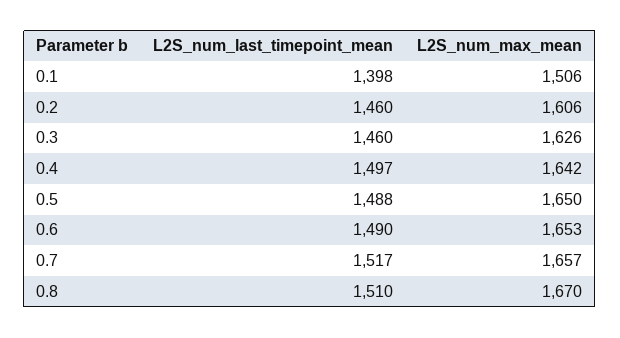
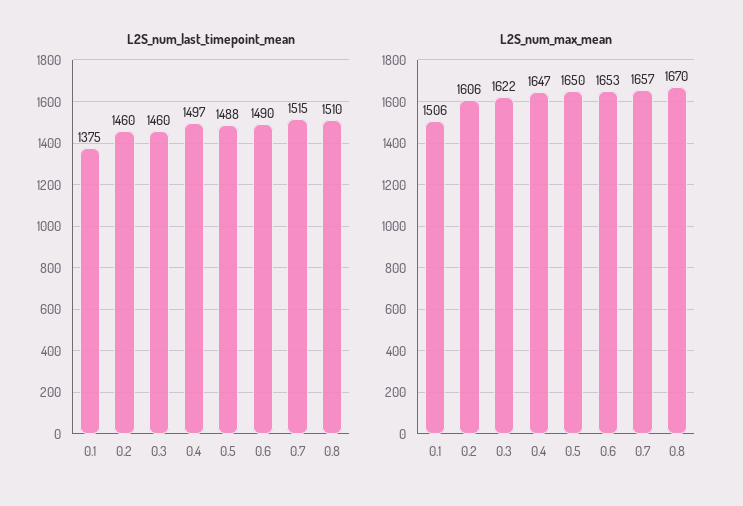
  {
    "L2S_num_last_timepoint_mean": {
-     "0.1": 1398,
+     "0.1": 1375,
      "0.2": 1460,
      "0.3": 1460,
      "0.4": 1497,
      "0.5": 1488,
      "0.6": 1490,
-     "0.7": 1517,
+     "0.7": 1515,
      "0.8": 1510
    },
    "L2S_num_max_mean": {
      "0.1": 1506,
      "0.2": 1606,
-     "0.3": 1626,
+     "0.3": 1622,
-     "0.4": 1642,
+     "0.4": 1647,
      "0.5": 1650,
      "0.6": 1653,
      "0.7": 1657,
      "0.8": 1670
    }
  }

